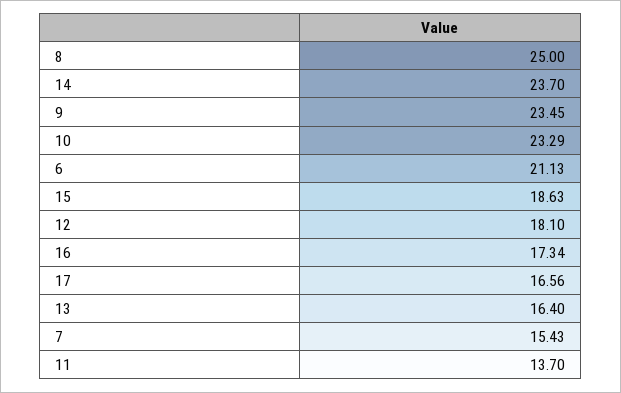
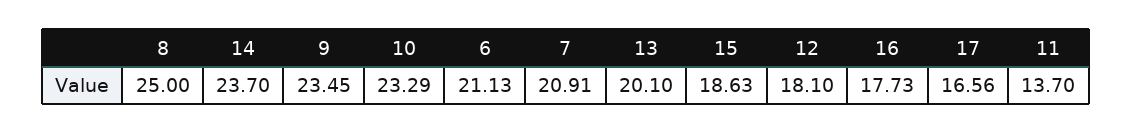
  {
    "8": 25,
    "14": 23.7,
    "9": 23.45,
    "10": 23.29,
    "6": 21.13,
    "15": 18.63,
    "12": 18.1,
-   "16": 17.34,
+   "16": 17.73,
    "17": 16.56,
-   "13": 16.4,
+   "13": 20.1,
-   "7": 15.43,
+   "7": 20.91,
    "11": 13.7
  }

